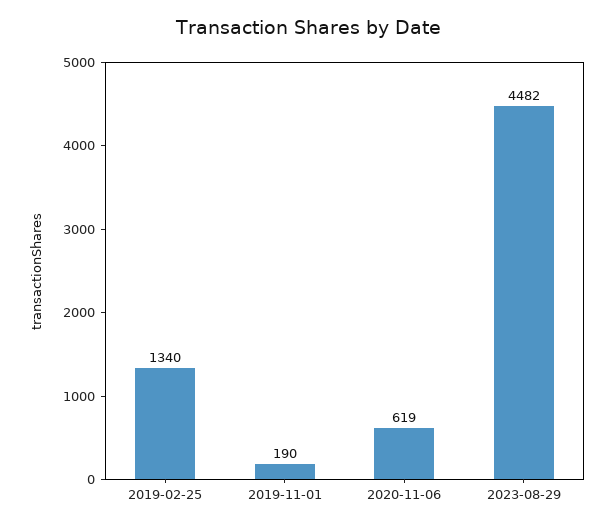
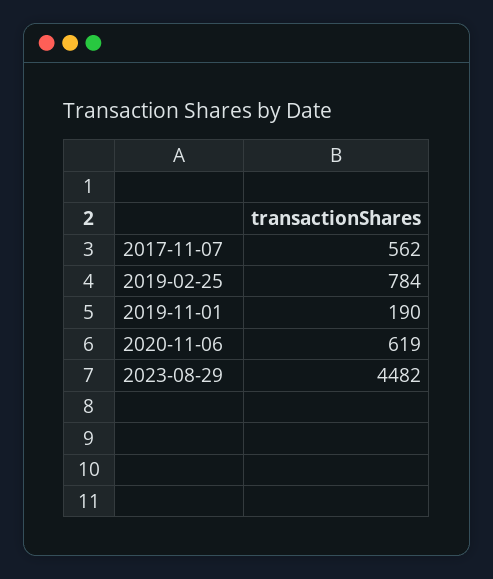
  {
-   "2019-02-25": 1340,
+   "2019-02-25": 784,
    "2019-11-01": 190,
    "2020-11-06": 619,
-   "2023-08-29": 4482
+   "2023-08-29": 4482,
+   "2017-11-07": 562
  }

